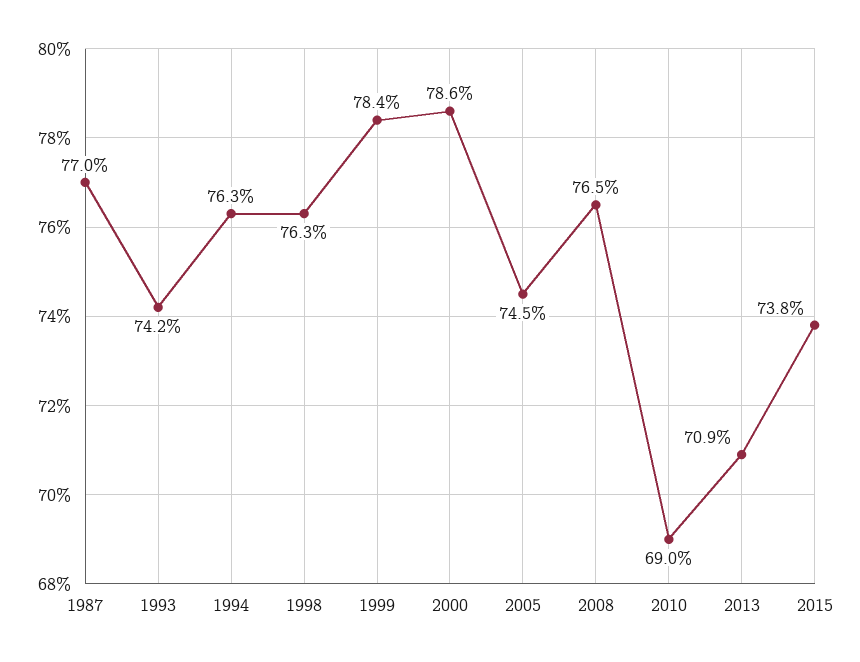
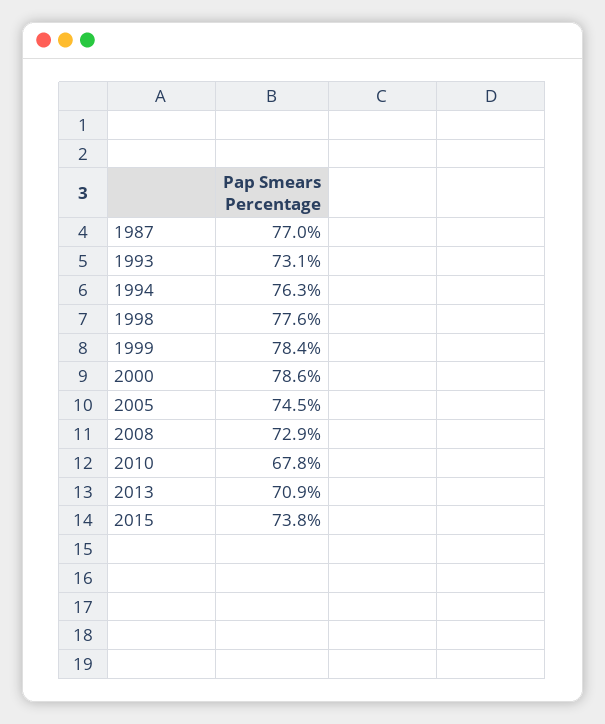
  {
    "1987": 77,
-   "1993": 74.2,
+   "1993": 73.1,
    "1994": 76.3,
-   "1998": 76.3,
+   "1998": 77.6,
    "1999": 78.4,
    "2000": 78.6,
    "2005": 74.5,
-   "2008": 76.5,
+   "2008": 72.9,
-   "2010": 69,
+   "2010": 67.8,
    "2013": 70.9,
    "2015": 73.8
  }

